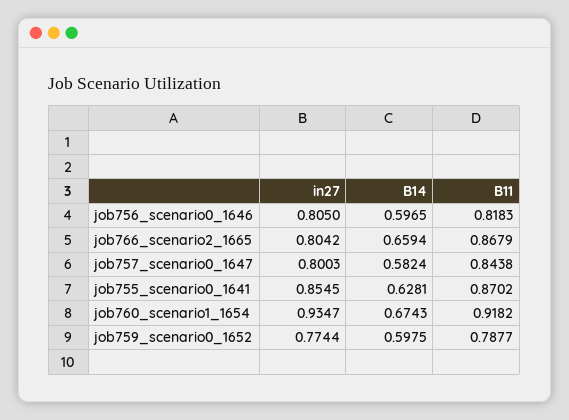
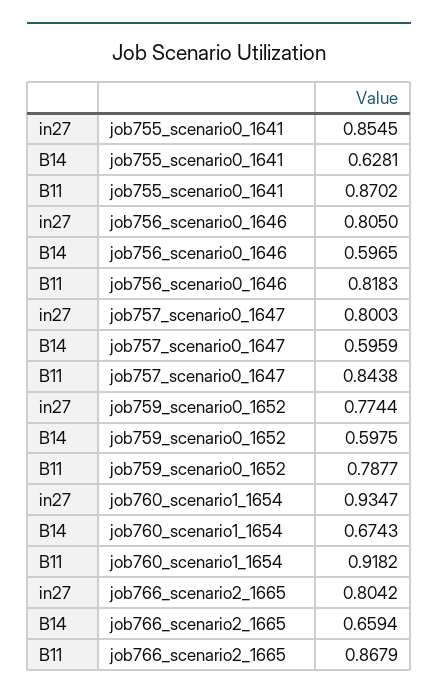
  {
    "in27": {
      "job756_scenario0_1646": 0.805,
      "job766_scenario2_1665": 0.8042,
      "job757_scenario0_1647": 0.8003,
      "job755_scenario0_1641": 0.8545,
      "job760_scenario1_1654": 0.9347,
      "job759_scenario0_1652": 0.7744
    },
    "B14": {
      "job756_scenario0_1646": 0.5965,
      "job766_scenario2_1665": 0.6594,
-     "job757_scenario0_1647": 0.5824,
+     "job757_scenario0_1647": 0.5959,
      "job755_scenario0_1641": 0.6281,
      "job760_scenario1_1654": 0.6743,
      "job759_scenario0_1652": 0.5975
    },
    "B11": {
      "job756_scenario0_1646": 0.8183,
      "job766_scenario2_1665": 0.8679,
      "job757_scenario0_1647": 0.8438,
      "job755_scenario0_1641": 0.8702,
      "job760_scenario1_1654": 0.9182,
      "job759_scenario0_1652": 0.7877
    }
  }

